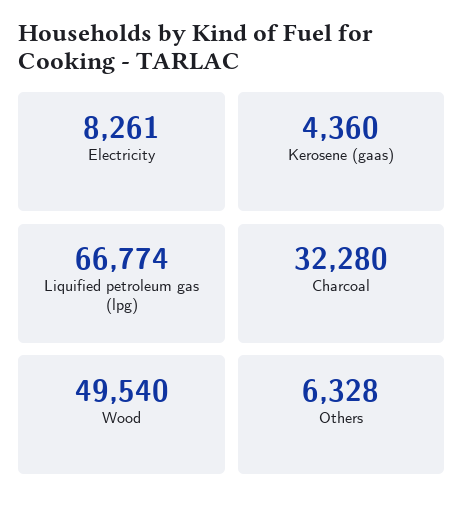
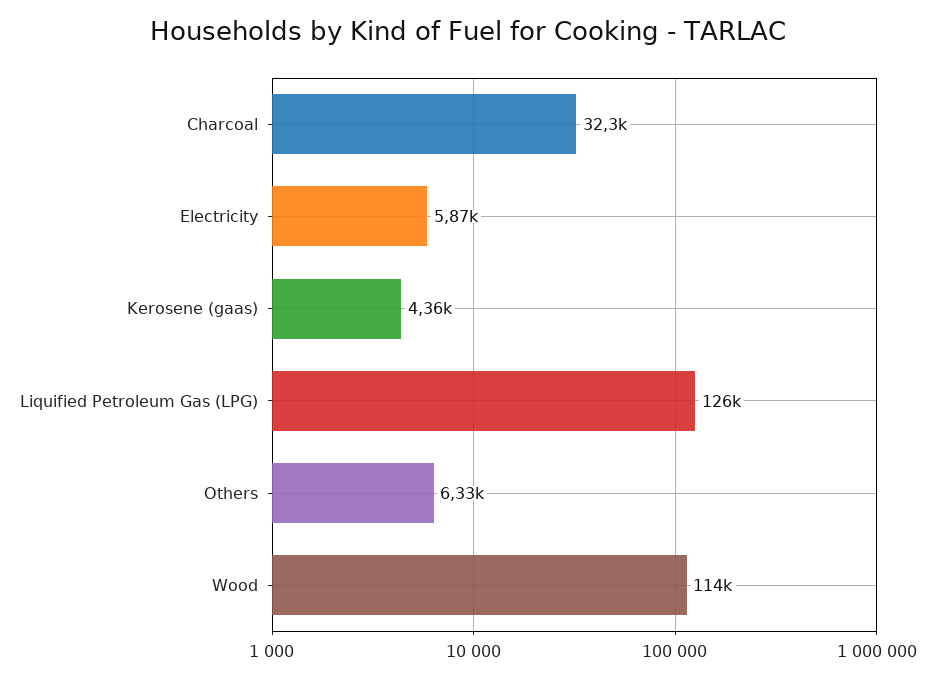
  {
-   "Electricity": 8261,
+   "Electricity": 5870,
    "Kerosene (gaas)": 4360,
-   "Liquified petroleum gas (lpg)": 66774,
+   "Liquified petroleum gas (lpg)": 126000,
    "Charcoal": 32280,
-   "Wood": 49540,
+   "Wood": 114000,
    "Others": 6328
  }

